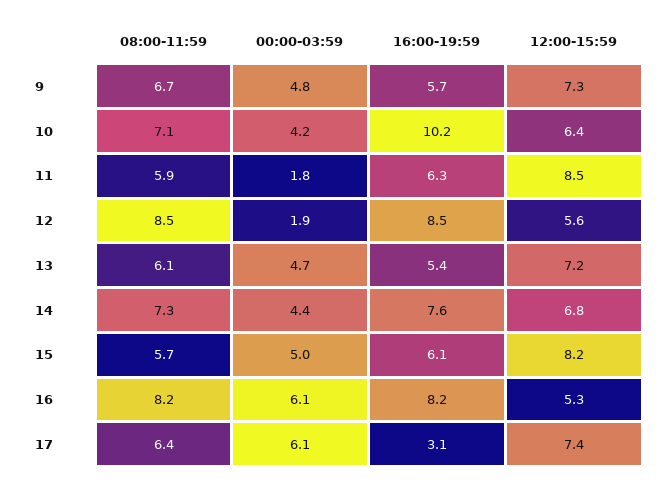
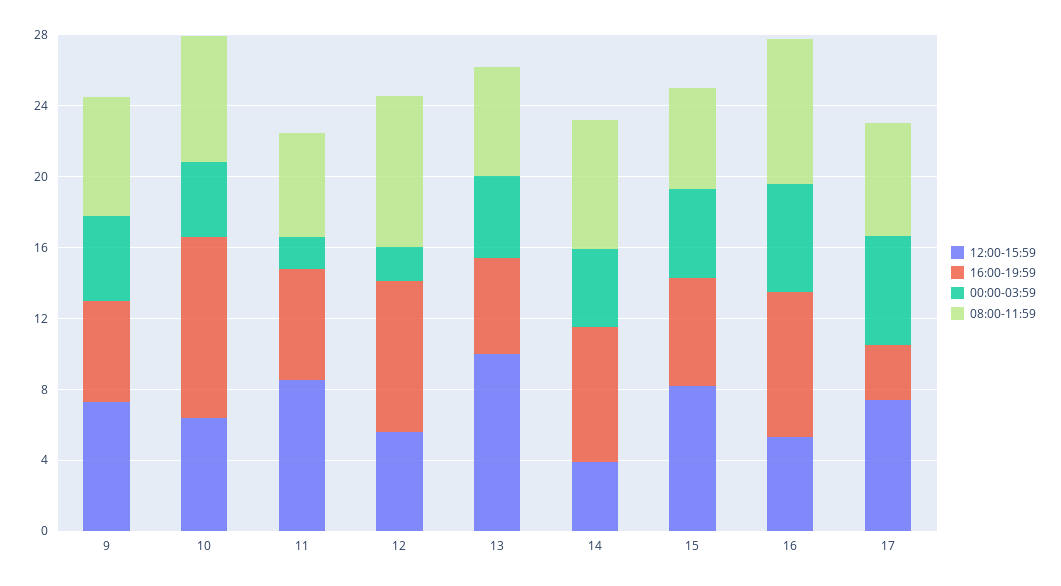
  {
    "08:00-11:59": {
      "9": 6.7,
      "10": 7.1,
      "11": 5.9,
      "12": 8.5,
      "13": 6.1,
      "14": 7.3,
      "15": 5.7,
      "16": 8.2,
      "17": 6.4
    },
    "00:00-03:59": {
      "9": 4.8,
      "10": 4.2,
      "11": 1.8,
      "12": 1.9,
      "13": 4.7,
      "14": 4.4,
      "15": 5,
      "16": 6.1,
      "17": 6.1
    },
    "16:00-19:59": {
      "9": 5.7,
      "10": 10.2,
      "11": 6.3,
      "12": 8.5,
      "13": 5.4,
      "14": 7.6,
      "15": 6.1,
      "16": 8.2,
      "17": 3.1
    },
    "12:00-15:59": {
      "9": 7.3,
      "10": 6.4,
      "11": 8.5,
      "12": 5.6,
-     "13": 7.2,
+     "13": 10,
-     "14": 6.8,
+     "14": 4,
      "15": 8.2,
      "16": 5.3,
      "17": 7.4
    }
  }

